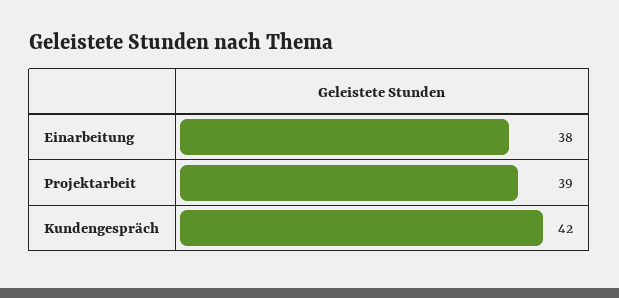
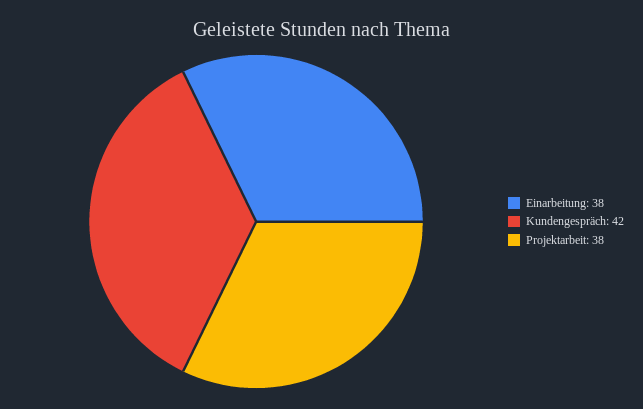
  {
    "Einarbeitung": 38,
-   "Projektarbeit": 39,
+   "Projektarbeit": 38,
    "Kundengespräch": 42
  }

